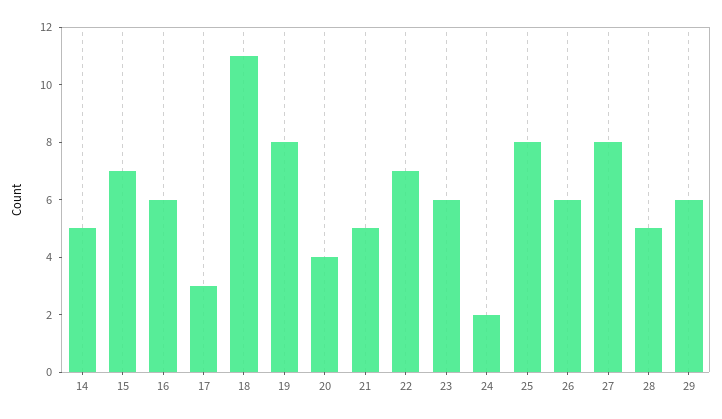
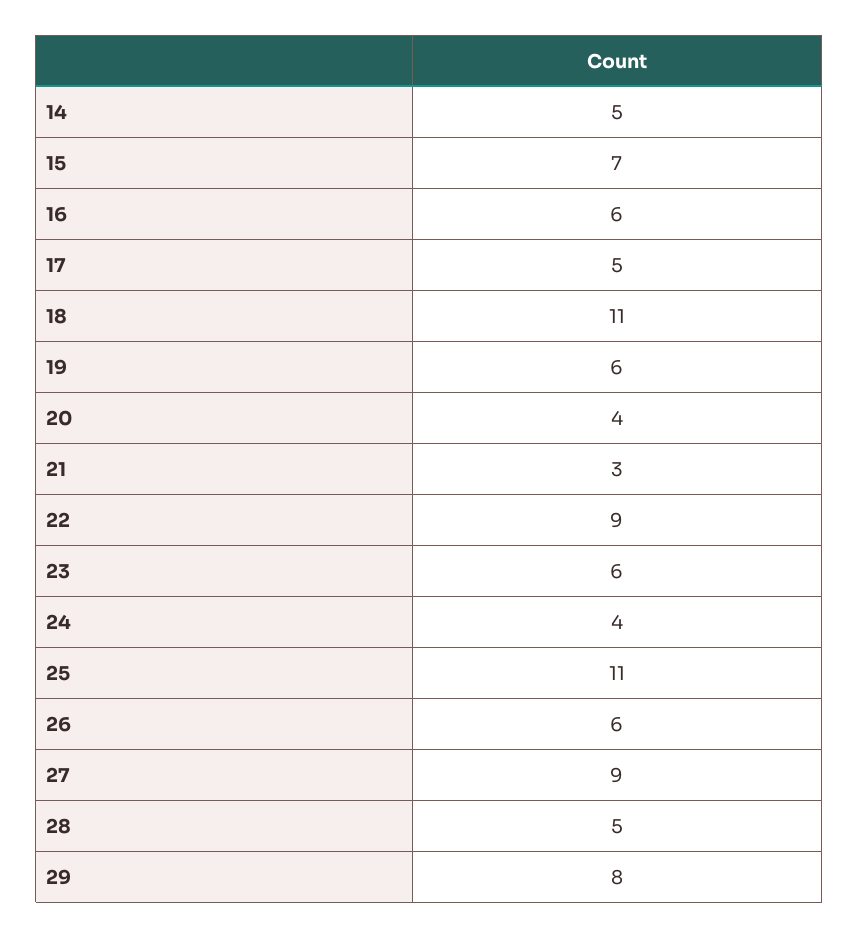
  {
    "14": 5,
    "15": 7,
    "16": 6,
-   "17": 3,
+   "17": 5,
    "18": 11,
-   "19": 8,
+   "19": 6,
    "20": 4,
-   "21": 5,
+   "21": 3,
-   "22": 7,
+   "22": 9,
    "23": 6,
-   "24": 2,
+   "24": 4,
-   "25": 8,
+   "25": 11,
    "26": 6,
-   "27": 8,
+   "27": 9,
    "28": 5,
-   "29": 6
+   "29": 8
  }

